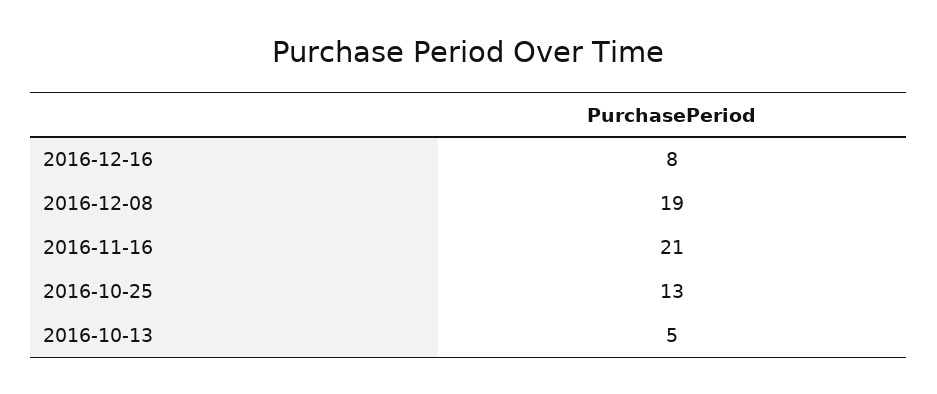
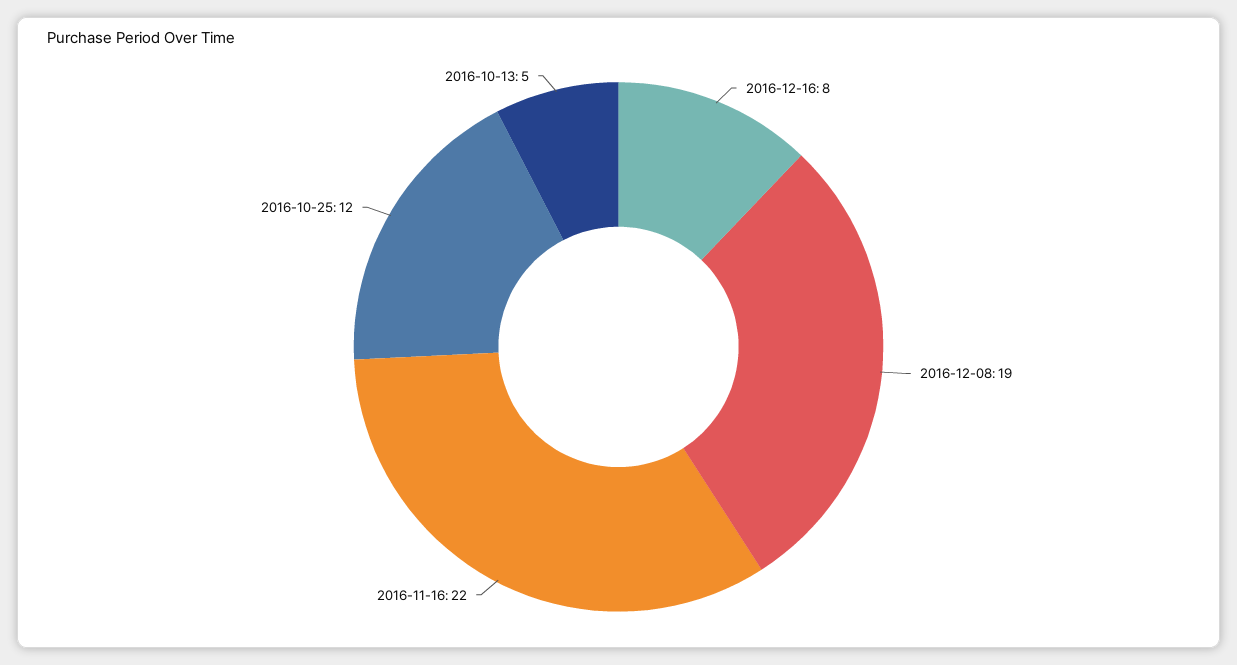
  {
    "2016-12-16": 8,
    "2016-12-08": 19,
-   "2016-11-16": 21,
+   "2016-11-16": 22,
-   "2016-10-25": 13,
+   "2016-10-25": 12,
    "2016-10-13": 5
  }

